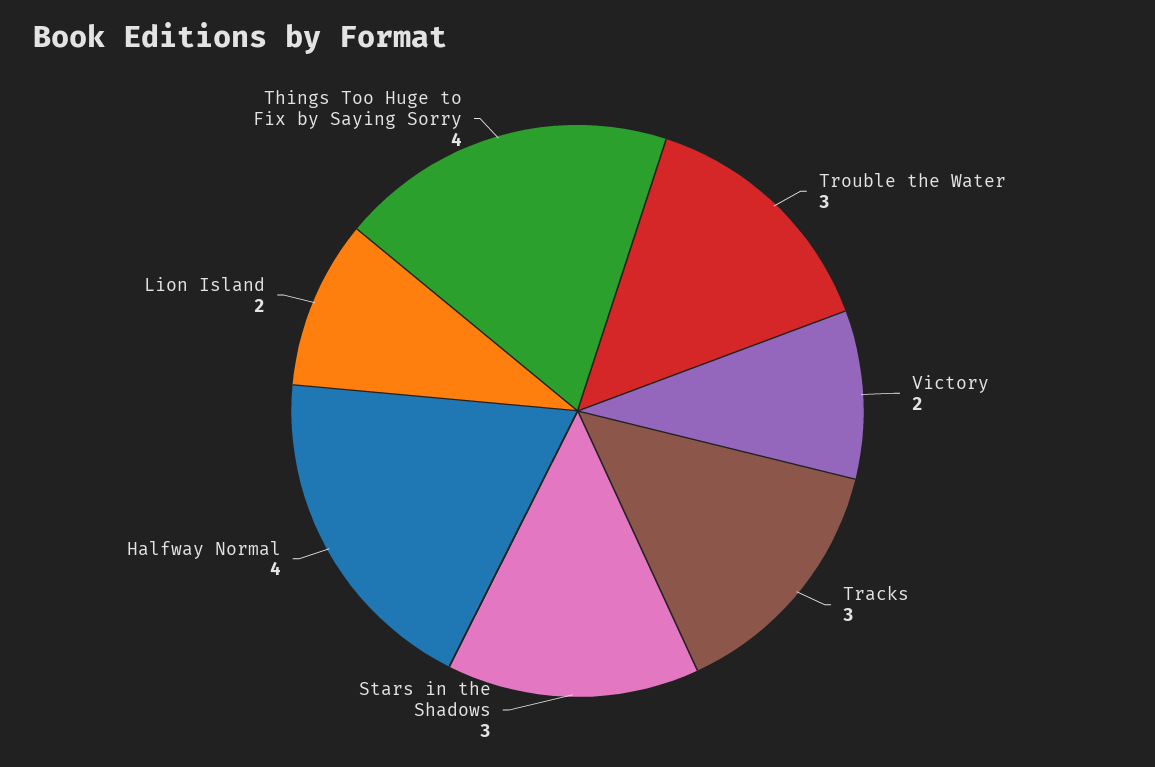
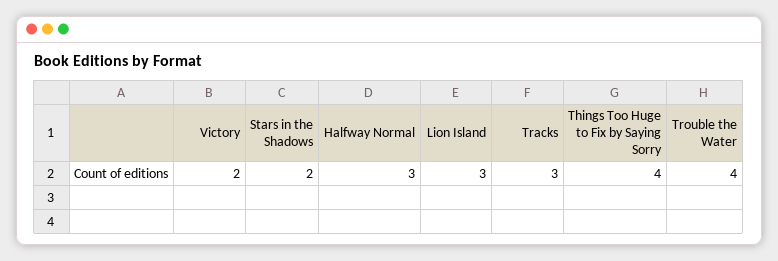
  {
-   "Trouble the Water": 3,
+   "Trouble the Water": 4,
    "Victory": 2,
    "Tracks": 3,
-   "Stars in the Shadows": 3,
+   "Stars in the Shadows": 2,
-   "Halfway Normal": 4,
+   "Halfway Normal": 3,
-   "Lion Island": 2,
+   "Lion Island": 3,
    "Things Too Huge to Fix by Saying Sorry": 4
  }

